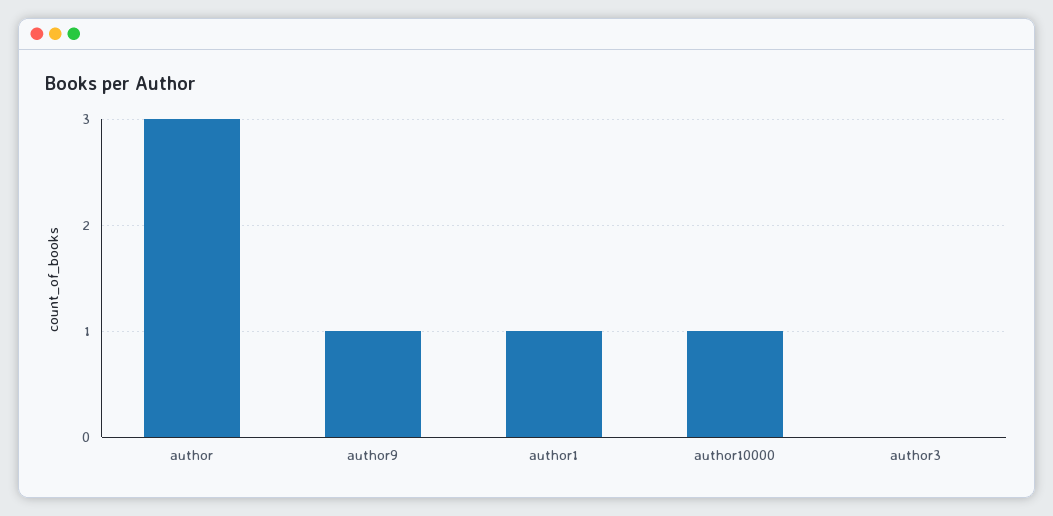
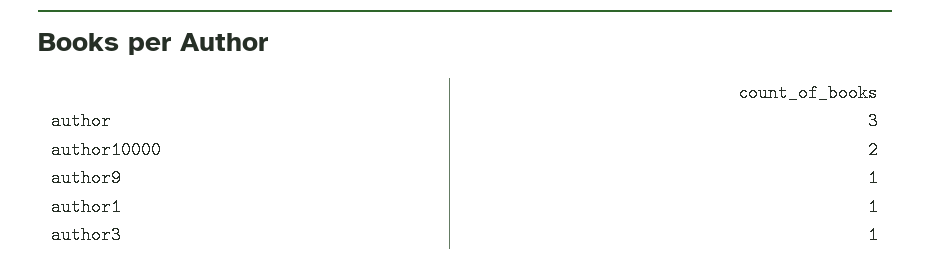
  {
    "author": 3,
    "author9": 1,
    "author1": 1,
-   "author10000": 1,
+   "author10000": 2,
-   "author3": 0
+   "author3": 1
  }

